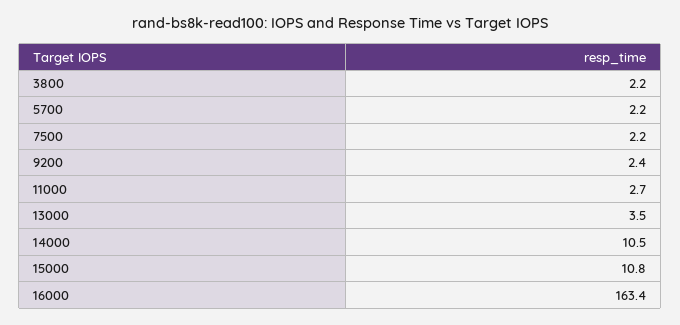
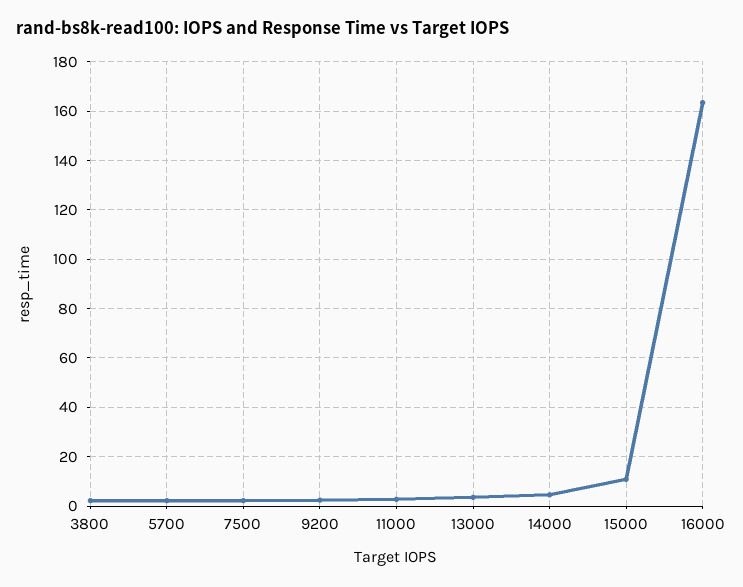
  {
    "3800": 2.2,
    "5700": 2.2,
    "7500": 2.2,
    "9200": 2.4,
    "11000": 2.7,
    "13000": 3.5,
-   "14000": 10.5,
+   "14000": 5,
    "15000": 10.8,
    "16000": 163.4
  }

